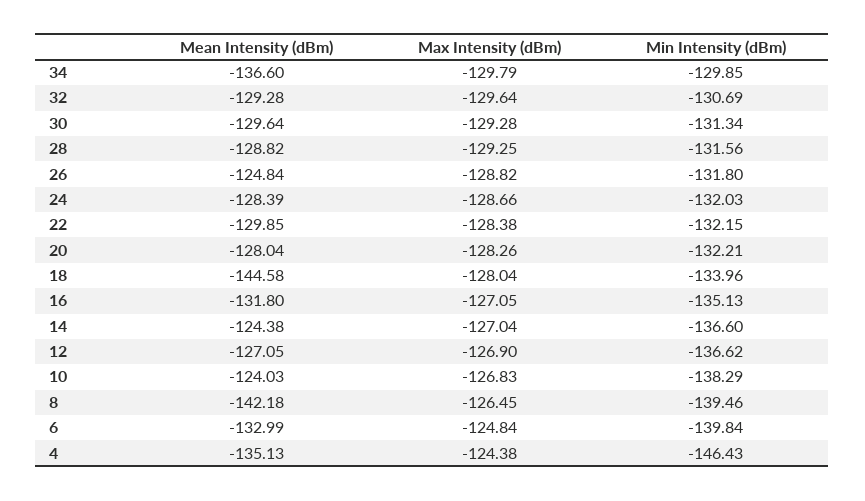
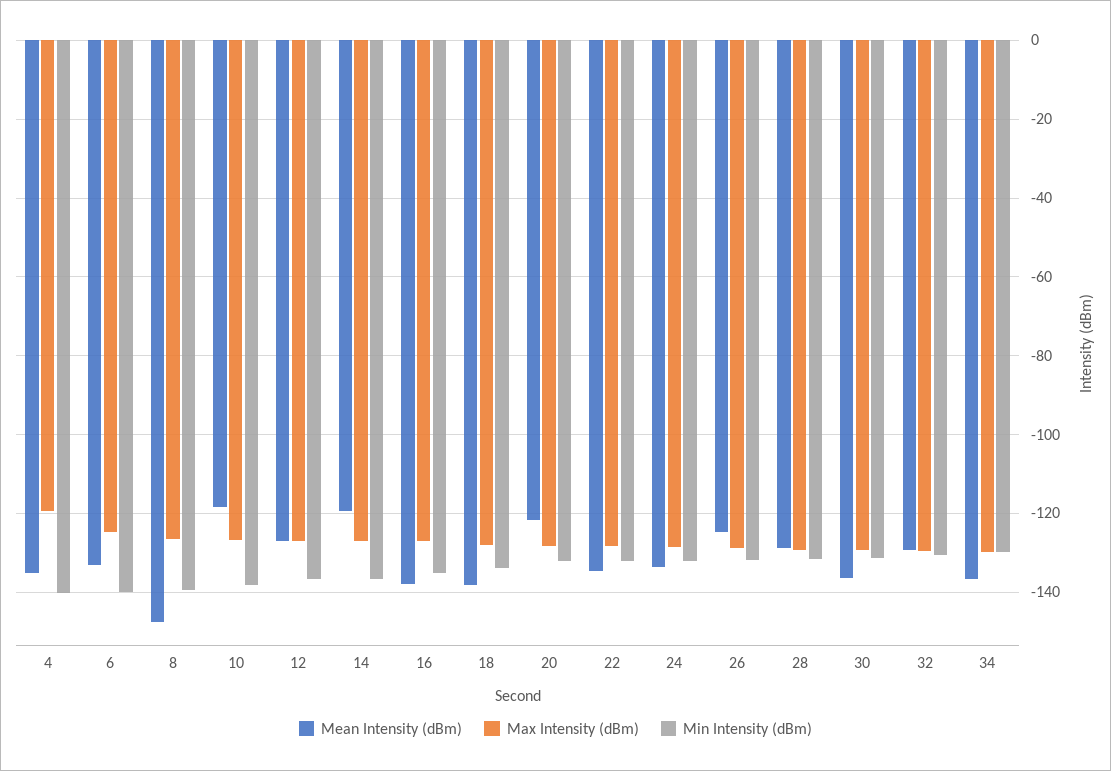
  {
    "Mean Intensity (dBm)": {
      "34": -136.6,
      "32": -129.28,
-     "30": -129.64,
+     "30": -136,
      "28": -128.82,
      "26": -124.84,
-     "24": -128.39,
+     "24": -134,
-     "22": -129.85,
+     "22": -134,
-     "20": -128.04,
+     "20": -122,
-     "18": -144.58,
+     "18": -138,
-     "16": -131.8,
+     "16": -138,
-     "14": -124.38,
+     "14": -120,
      "12": -127.05,
-     "10": -124.03,
+     "10": -118,
-     "8": -142.18,
+     "8": -148,
      "6": -132.99,
      "4": -135.13
    },
    "Max Intensity (dBm)": {
      "34": -129.79,
      "32": -129.64,
      "30": -129.28,
      "28": -129.25,
      "26": -128.82,
      "24": -128.66,
      "22": -128.38,
      "20": -128.26,
      "18": -128.04,
      "16": -127.05,
      "14": -127.04,
      "12": -126.9,
      "10": -126.83,
      "8": -126.45,
      "6": -124.84,
-     "4": -124.38
+     "4": -120
    },
    "Min Intensity (dBm)": {
      "34": -129.85,
      "32": -130.69,
      "30": -131.34,
      "28": -131.56,
      "26": -131.8,
      "24": -132.03,
      "22": -132.15,
      "20": -132.21,
      "18": -133.96,
      "16": -135.13,
      "14": -136.6,
      "12": -136.62,
      "10": -138.29,
      "8": -139.46,
      "6": -139.84,
-     "4": -146.43
+     "4": -140
    }
  }

